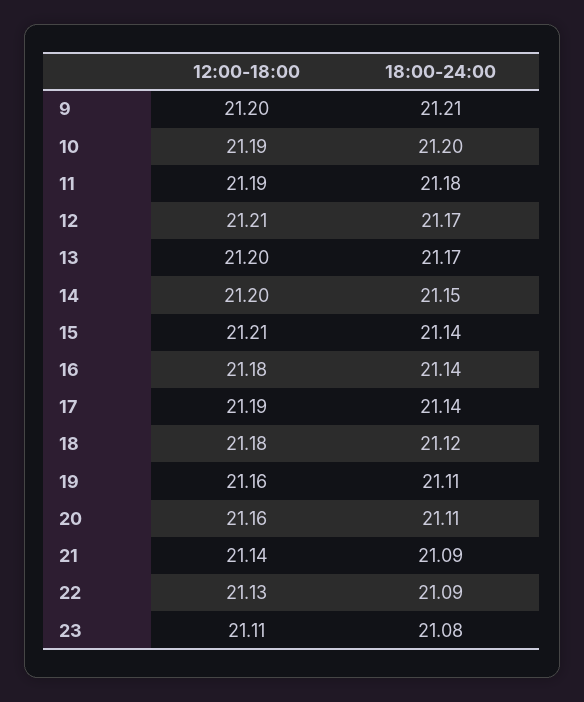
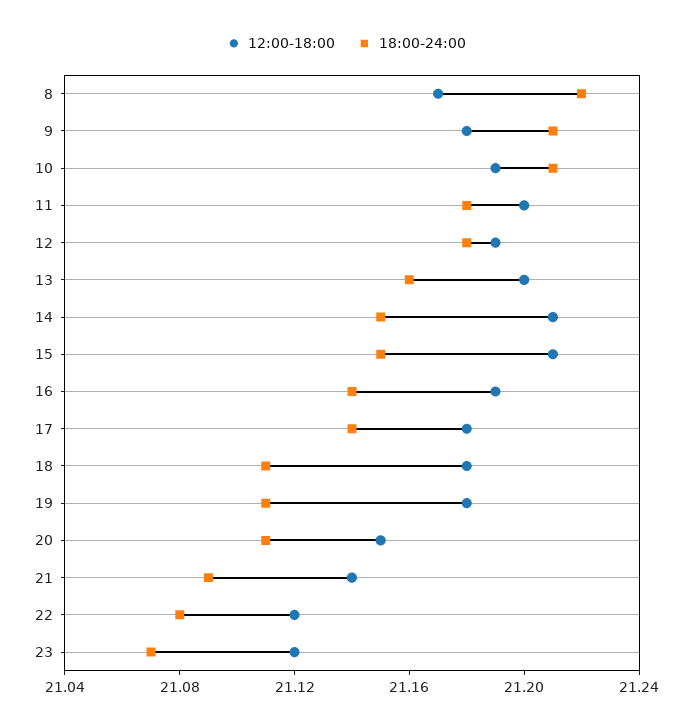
  {
    "12:00-18:00": {
-     "9": 21.2,
+     "9": 21.18,
      "10": 21.19,
-     "11": 21.19,
+     "11": 21.2,
-     "12": 21.21,
+     "12": 21.19,
      "13": 21.2,
-     "14": 21.2,
+     "14": 21.21,
      "15": 21.21,
-     "16": 21.18,
+     "16": 21.19,
-     "17": 21.19,
+     "17": 21.18,
      "18": 21.18,
-     "19": 21.16,
+     "19": 21.18,
-     "20": 21.16,
+     "20": 21.15,
      "21": 21.14,
-     "22": 21.13,
+     "22": 21.12,
-     "23": 21.11
+     "23": 21.12,
+     "8": 21.17
    },
    "18:00-24:00": {
      "9": 21.21,
-     "10": 21.2,
+     "10": 21.21,
      "11": 21.18,
-     "12": 21.17,
+     "12": 21.18,
-     "13": 21.17,
+     "13": 21.16,
      "14": 21.15,
-     "15": 21.14,
+     "15": 21.15,
      "16": 21.14,
      "17": 21.14,
-     "18": 21.12,
+     "18": 21.11,
      "19": 21.11,
      "20": 21.11,
      "21": 21.09,
-     "22": 21.09,
+     "22": 21.08,
-     "23": 21.08
+     "23": 21.07,
+     "8": 21.22
    }
  }

